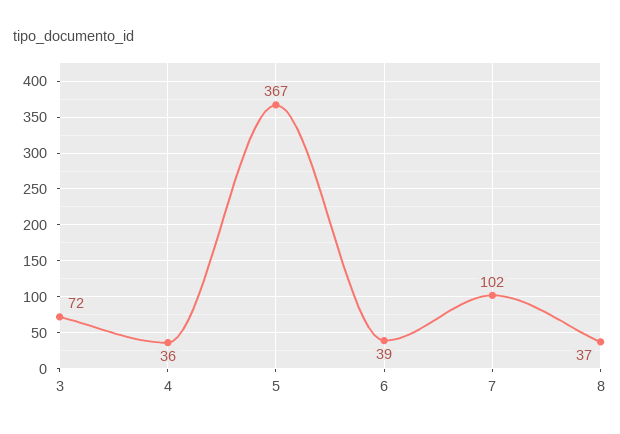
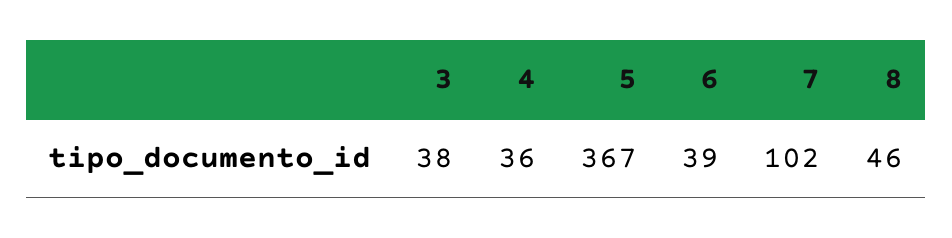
  {
-   "3": 72,
+   "3": 38,
    "4": 36,
    "5": 367,
    "6": 39,
    "7": 102,
-   "8": 37
+   "8": 46
  }

